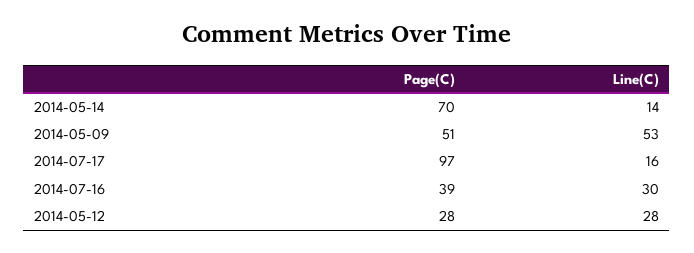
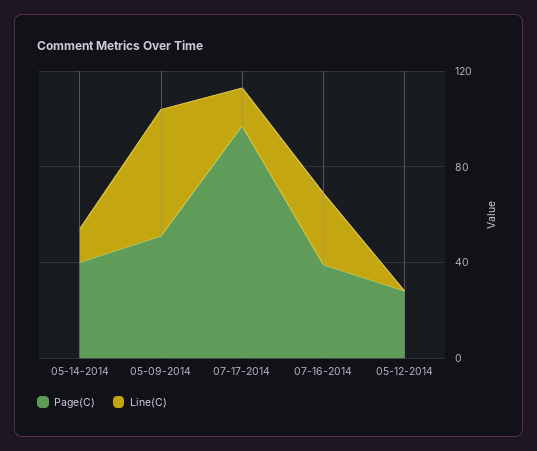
  {
    "Page(C)": {
-     "2014-05-14": 70,
+     "2014-05-14": 40,
      "2014-05-09": 51,
      "2014-07-17": 97,
      "2014-07-16": 39,
      "2014-05-12": 28
    },
    "Line(C)": {
      "2014-05-14": 14,
      "2014-05-09": 53,
      "2014-07-17": 16,
      "2014-07-16": 30,
-     "2014-05-12": 28
+     "2014-05-12": 0
    }
  }

